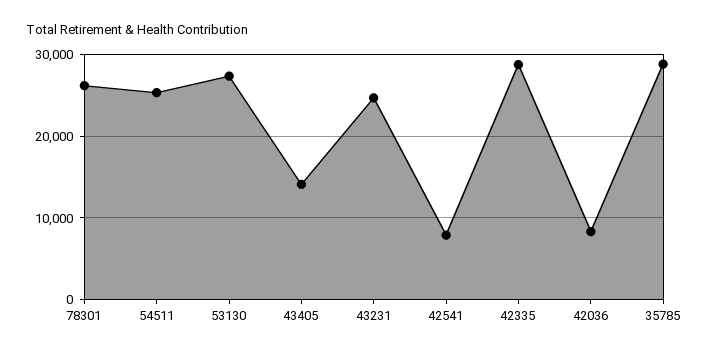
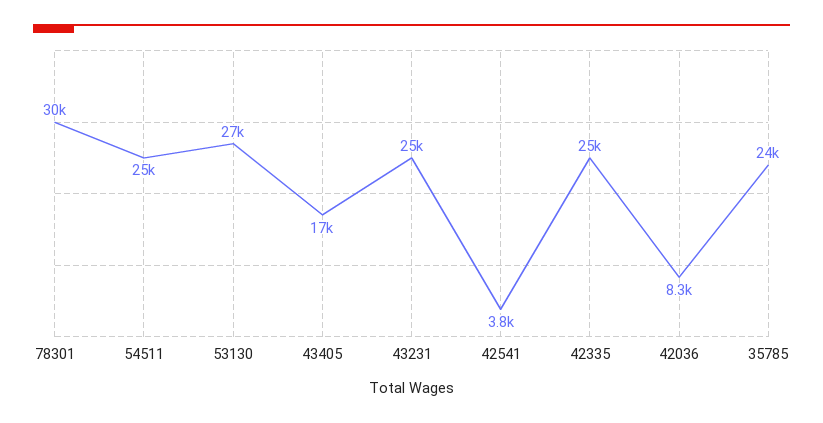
  {
-   "78301": 26000,
+   "78301": 30000,
    "54511": 25000,
    "53130": 27000,
-   "43405": 14000,
+   "43405": 17000,
    "43231": 25000,
-   "42541": 8000,
+   "42541": 3800,
-   "42335": 29000,
+   "42335": 25000,
    "42036": 8300,
-   "35785": 29000
+   "35785": 24000
  }

